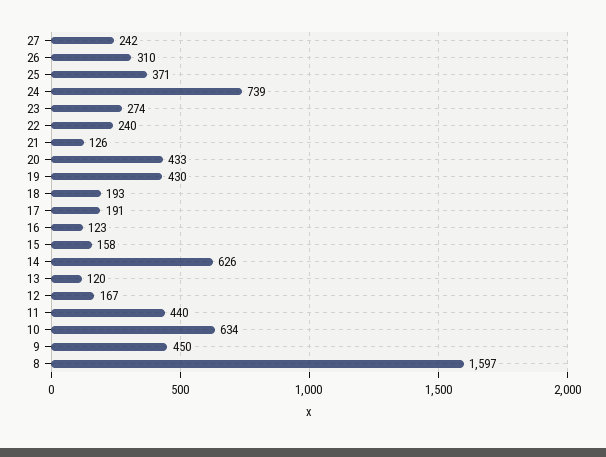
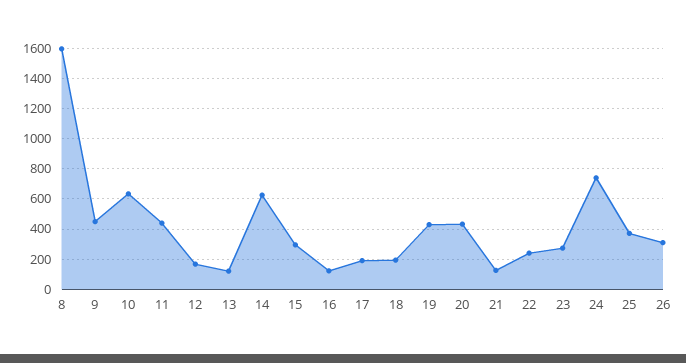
  {
-   "27": 242,
    "26": 310,
    "25": 371,
    "24": 739,
    "23": 274,
    "22": 240,
    "21": 126,
    "20": 433,
    "19": 430,
    "18": 193,
    "17": 191,
    "16": 123,
-   "15": 158,
+   "15": 300,
    "14": 626,
    "13": 120,
    "12": 167,
    "11": 440,
    "10": 634,
    "9": 450,
    "8": 1597
  }

